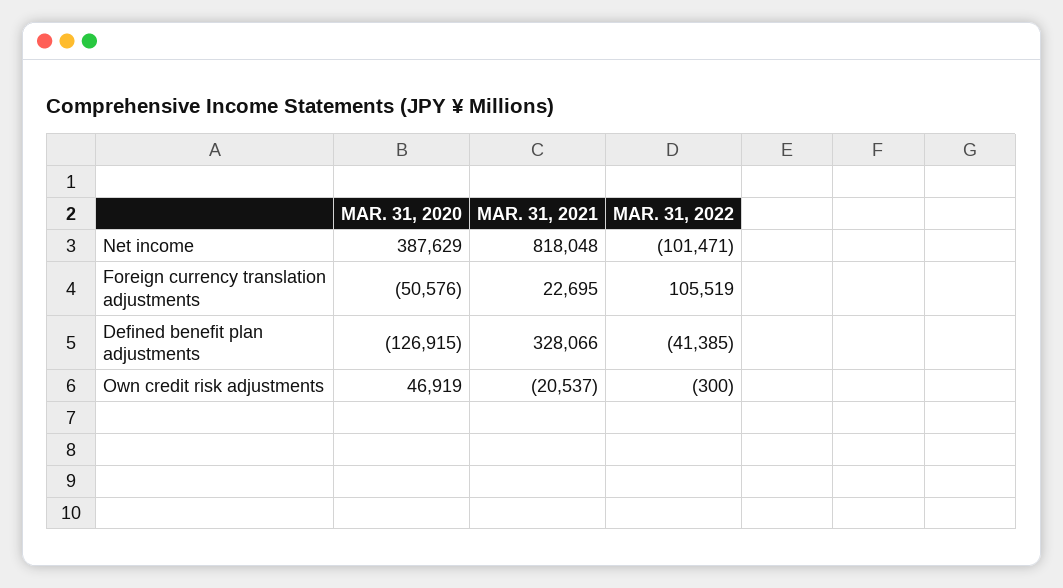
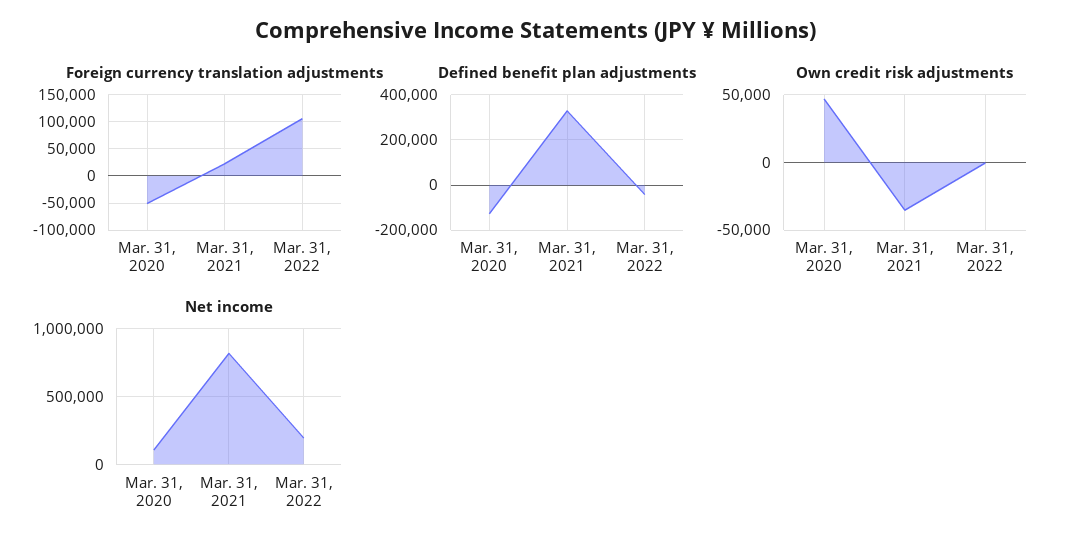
  {
    "Net income": {
-     "MAR. 31, 2020": 387629,
+     "MAR. 31, 2020": 100000,
      "MAR. 31, 2021": 818048,
-     "MAR. 31, 2022": -101471
+     "MAR. 31, 2022": 200000
    },
    "Foreign currency translation adjustments": {
      "MAR. 31, 2020": -50576,
      "MAR. 31, 2021": 22695,
      "MAR. 31, 2022": 105519
    },
    "Defined benefit plan adjustments": {
      "MAR. 31, 2020": -126915,
      "MAR. 31, 2021": 328066,
      "MAR. 31, 2022": -41385
    },
    "Own credit risk adjustments": {
      "MAR. 31, 2020": 46919,
-     "MAR. 31, 2021": -20537,
+     "MAR. 31, 2021": -35000,
      "MAR. 31, 2022": -300
    }
  }

